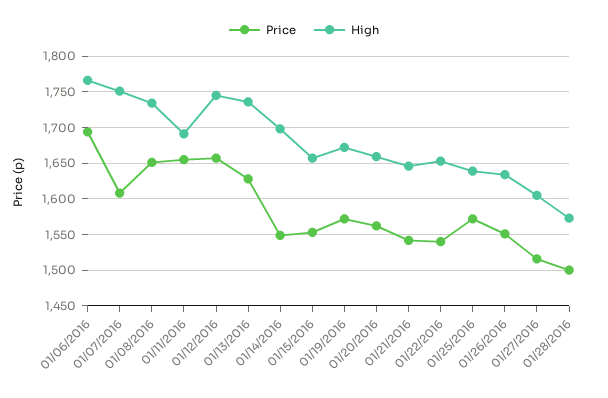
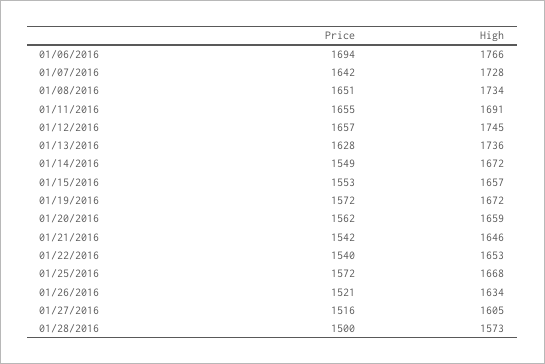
  {
    "Price": {
      "01/06/2016": 1694,
-     "01/07/2016": 1610,
+     "01/07/2016": 1642,
      "01/08/2016": 1651,
      "01/11/2016": 1655,
      "01/12/2016": 1657,
      "01/13/2016": 1628,
      "01/14/2016": 1549,
      "01/15/2016": 1553,
      "01/19/2016": 1572,
      "01/20/2016": 1562,
      "01/21/2016": 1542,
      "01/22/2016": 1540,
      "01/25/2016": 1572,
-     "01/26/2016": 1550,
+     "01/26/2016": 1521,
      "01/27/2016": 1516,
      "01/28/2016": 1500
    },
    "High": {
      "01/06/2016": 1766,
-     "01/07/2016": 1750,
+     "01/07/2016": 1728,
      "01/08/2016": 1734,
      "01/11/2016": 1691,
      "01/12/2016": 1745,
      "01/13/2016": 1736,
-     "01/14/2016": 1700,
+     "01/14/2016": 1672,
      "01/15/2016": 1657,
      "01/19/2016": 1672,
      "01/20/2016": 1659,
      "01/21/2016": 1646,
      "01/22/2016": 1653,
-     "01/25/2016": 1640,
+     "01/25/2016": 1668,
      "01/26/2016": 1634,
      "01/27/2016": 1605,
      "01/28/2016": 1573
    }
  }

